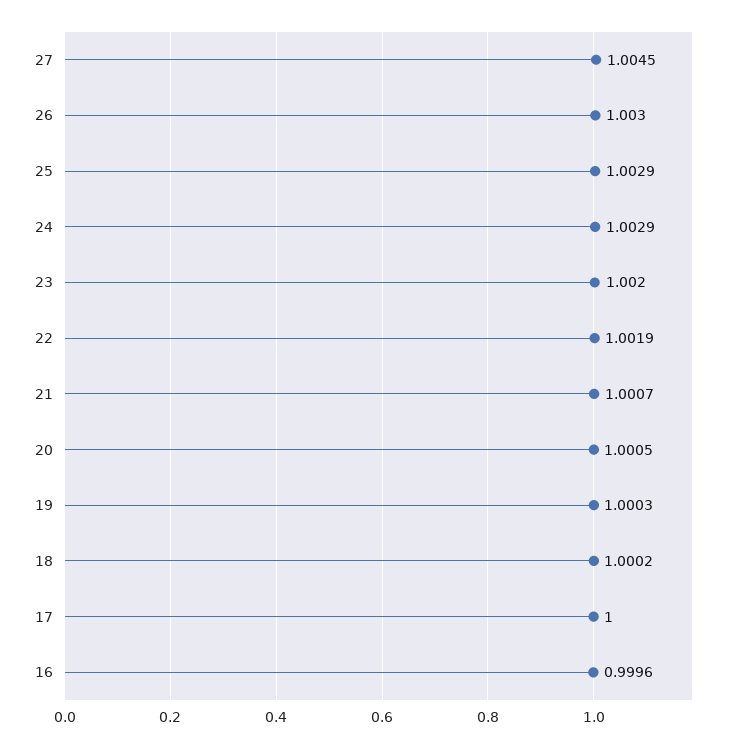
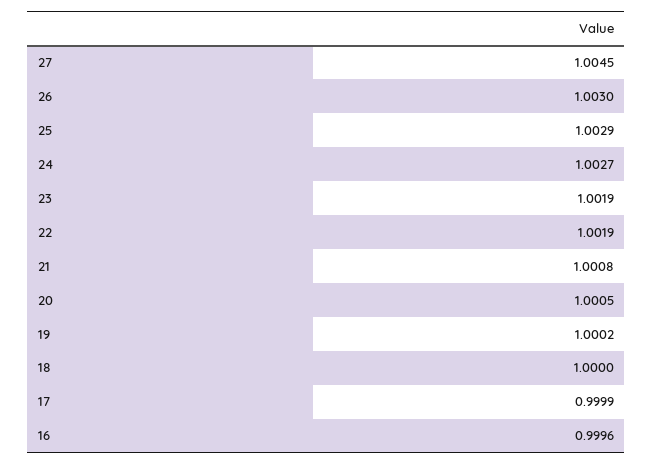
  {
    "27": 1.0045,
    "26": 1.003,
    "25": 1.0029,
-   "24": 1.0029,
+   "24": 1.0027,
-   "23": 1.002,
+   "23": 1.0019,
    "22": 1.0019,
-   "21": 1.0007,
+   "21": 1.0008,
    "20": 1.0005,
-   "19": 1.0003,
+   "19": 1.0002,
-   "18": 1.0002,
+   "18": 1,
-   "17": 1,
+   "17": 0.9999,
    "16": 0.9996
  }

